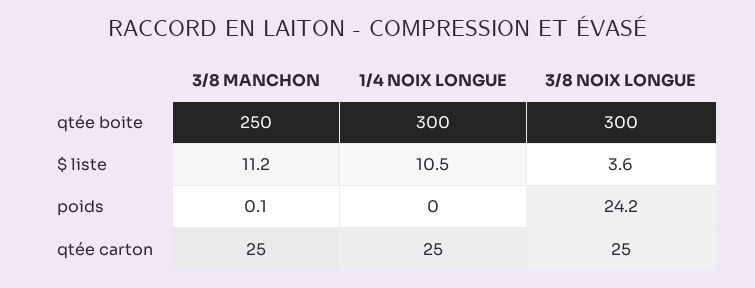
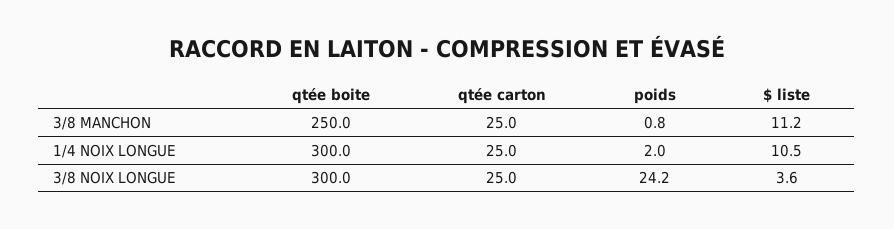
  {
    "3/8 MANCHON": {
      "qtée boite": 250,
      "$ liste": 11.2,
-     "poids": 0.1,
+     "poids": 0.8,
      "qtée carton": 25
    },
    "1/4 NOIX LONGUE": {
      "qtée boite": 300,
      "$ liste": 10.5,
-     "poids": 0,
+     "poids": 2,
      "qtée carton": 25
    },
    "3/8 NOIX LONGUE": {
      "qtée boite": 300,
      "$ liste": 3.6,
      "poids": 24.2,
      "qtée carton": 25
    }
  }

